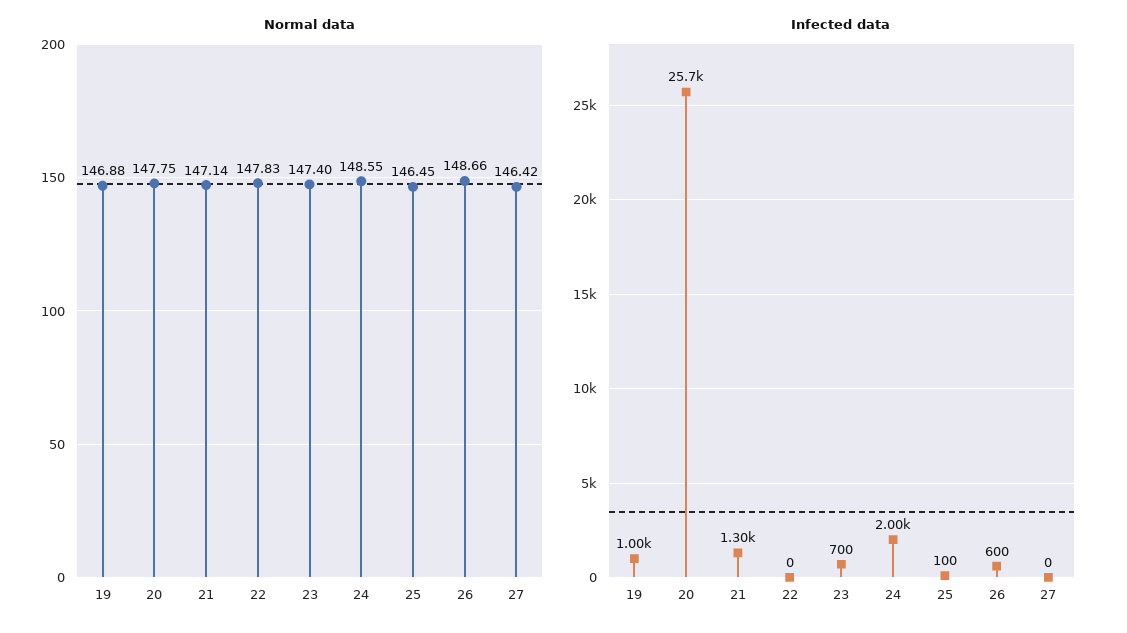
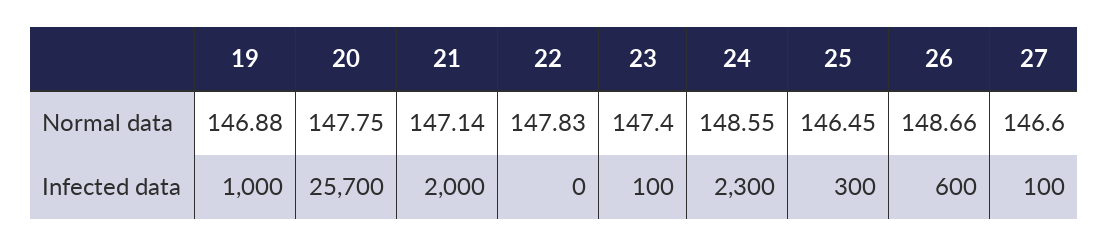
  {
    "Normal data": {
      "19": 146.88,
      "20": 147.75,
      "21": 147.14,
      "22": 147.83,
      "23": 147.4,
      "24": 148.55,
      "25": 146.45,
      "26": 148.66,
-     "27": 146.42
+     "27": 146.6
    },
    "Infected data": {
      "19": 1000,
      "20": 25700,
-     "21": 1300,
+     "21": 2000,
      "22": 0,
-     "23": 700,
+     "23": 100,
-     "24": 2000,
+     "24": 2300,
-     "25": 100,
+     "25": 300,
      "26": 600,
-     "27": 0
+     "27": 100
    }
  }

